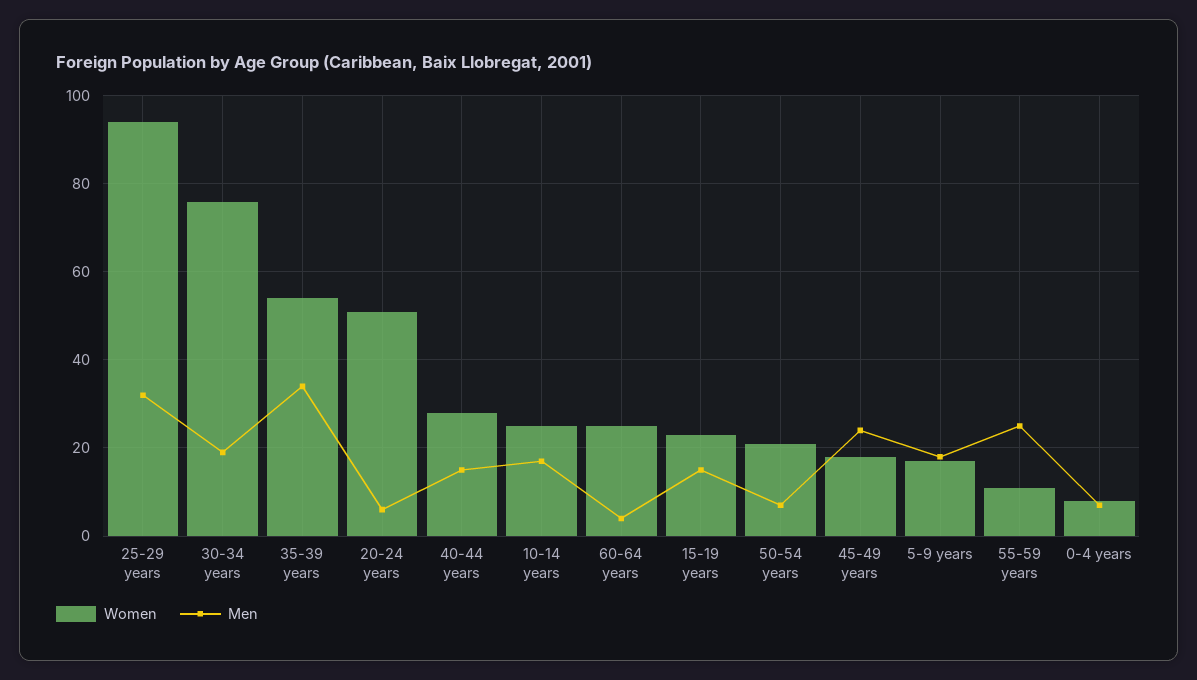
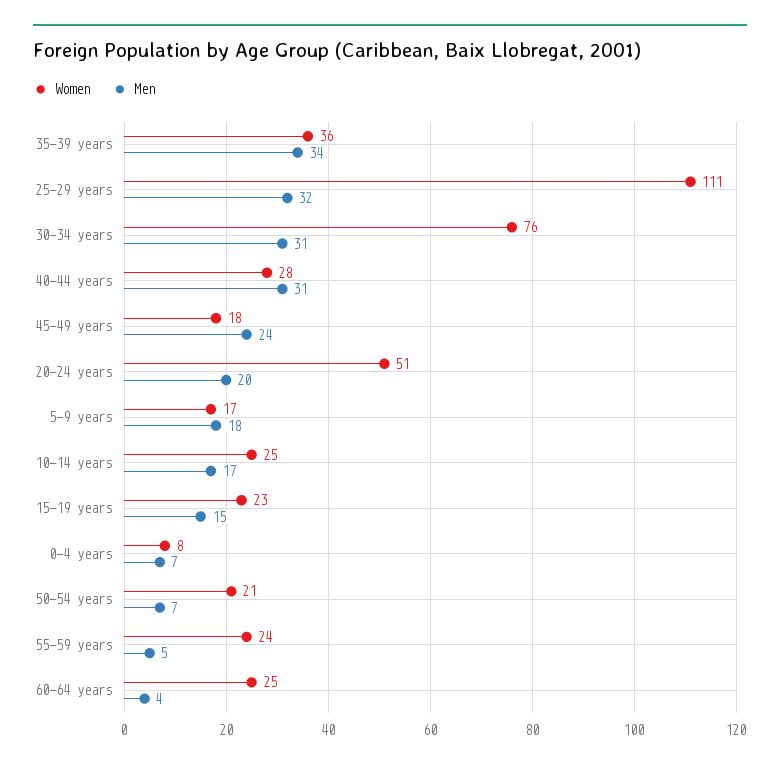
  {
    "Women": {
-     "25-29 years": 95,
+     "25-29 years": 111,
      "30-34 years": 76,
-     "35-39 years": 55,
+     "35-39 years": 36,
      "20-24 years": 51,
      "40-44 years": 28,
      "10-14 years": 25,
      "60-64 years": 25,
      "15-19 years": 23,
      "50-54 years": 21,
      "45-49 years": 18,
      "5-9 years": 17,
-     "55-59 years": 10,
+     "55-59 years": 24,
      "0-4 years": 8
    },
    "Men": {
      "25-29 years": 32,
-     "30-34 years": 20,
+     "30-34 years": 31,
      "35-39 years": 34,
-     "20-24 years": 5,
+     "20-24 years": 20,
-     "40-44 years": 15,
+     "40-44 years": 31,
      "10-14 years": 17,
      "60-64 years": 4,
      "15-19 years": 15,
      "50-54 years": 7,
      "45-49 years": 24,
      "5-9 years": 18,
-     "55-59 years": 25,
+     "55-59 years": 5,
      "0-4 years": 7
    }
  }

